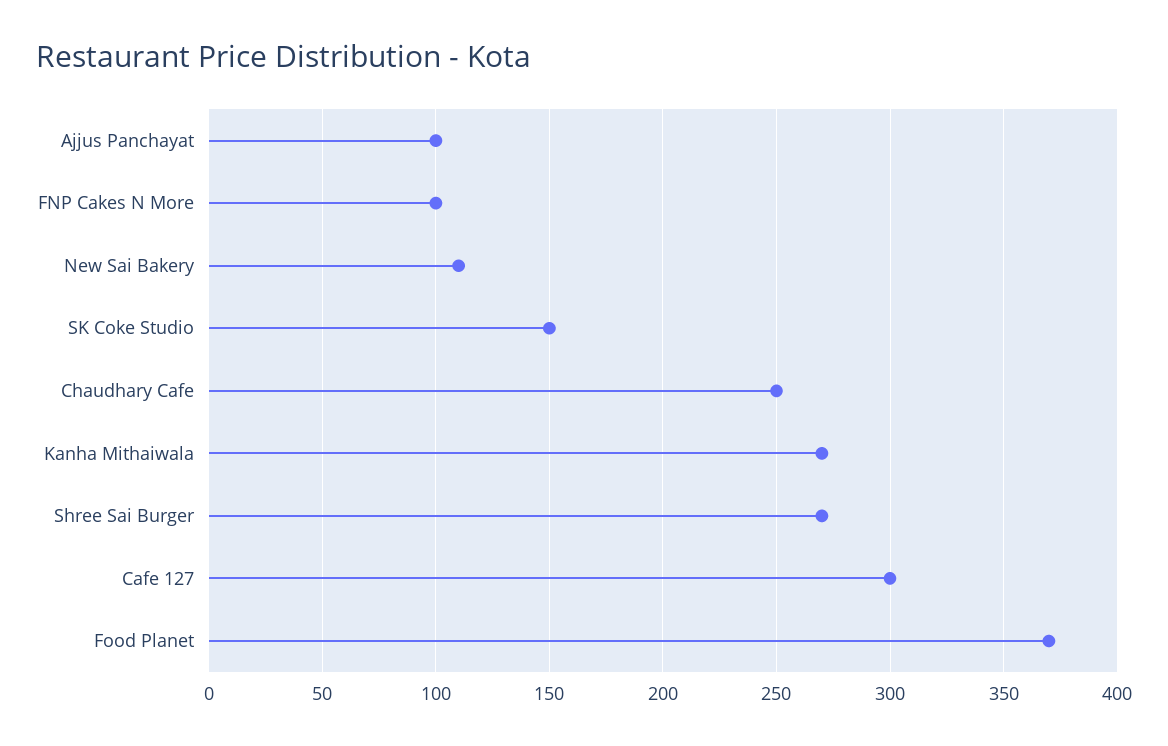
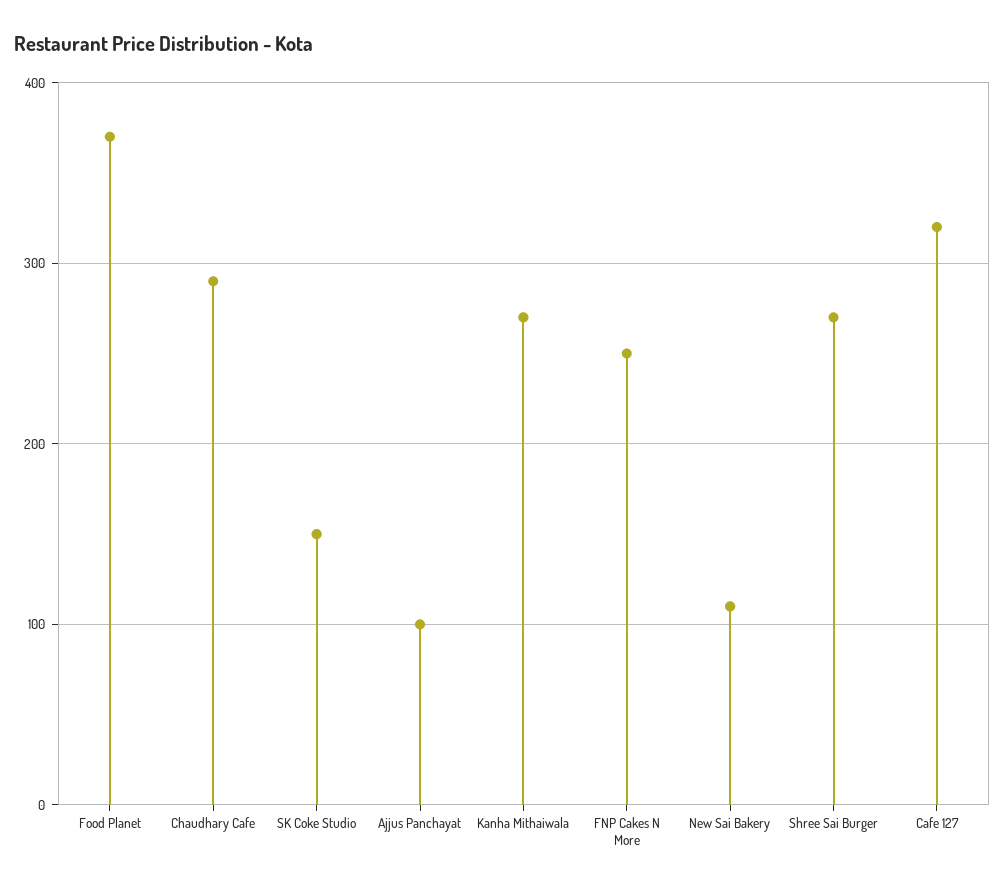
  {
    "Ajjus Panchayat": 100,
-   "FNP Cakes N More": 100,
+   "FNP Cakes N More": 250,
    "New Sai Bakery": 110,
    "SK Coke Studio": 150,
-   "Chaudhary Cafe": 250,
+   "Chaudhary Cafe": 290,
    "Kanha Mithaiwala": 270,
    "Shree Sai Burger": 270,
-   "Cafe 127": 300,
+   "Cafe 127": 320,
    "Food Planet": 370
  }

